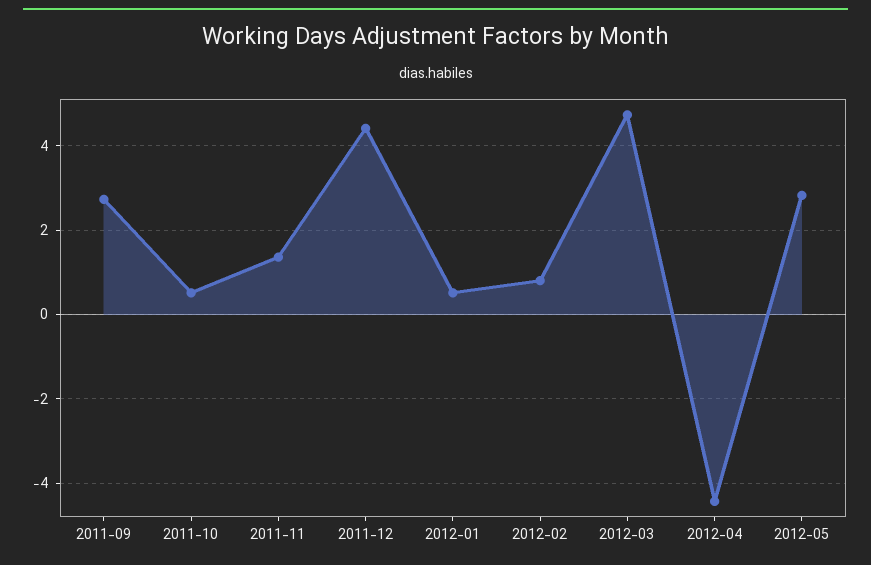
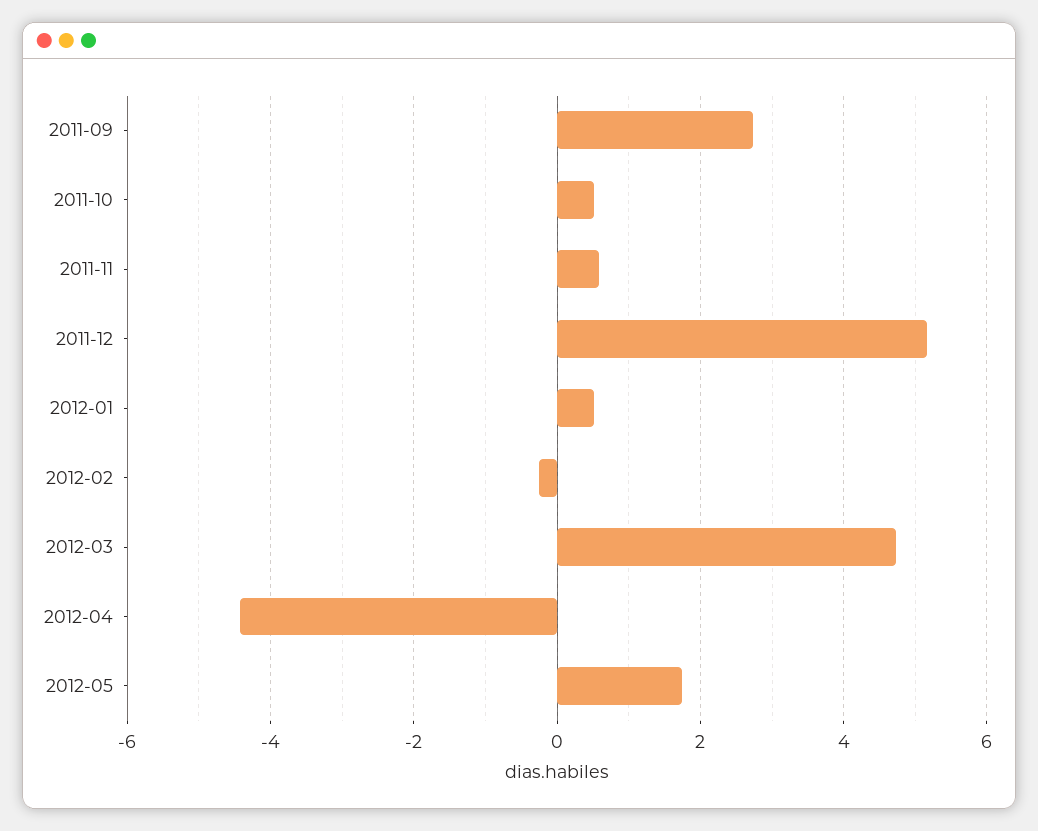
  {
    "2011-09": 2.8,
    "2011-10": 0.6,
-   "2011-11": 1.4,
+   "2011-11": 0.6,
-   "2011-12": 4.4,
+   "2011-12": 5.2,
    "2012-01": 0.6,
-   "2012-02": 0.8,
+   "2012-02": -0.2,
    "2012-03": 4.8,
    "2012-04": -4.4,
-   "2012-05": 2.8
+   "2012-05": 1.8
  }

